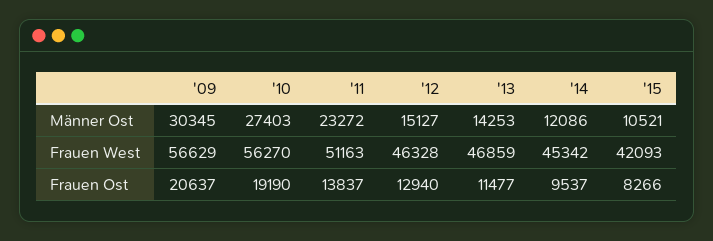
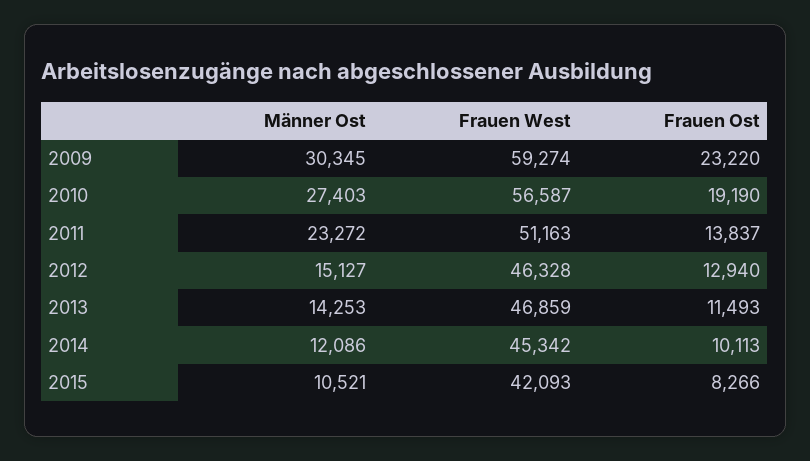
  {
    "'09": {
      "Männer Ost": 30345,
-     "Frauen West": 56629,
+     "Frauen West": 59274,
-     "Frauen Ost": 20637
+     "Frauen Ost": 23220
    },
    "'10": {
      "Männer Ost": 27403,
-     "Frauen West": 56270,
+     "Frauen West": 56587,
      "Frauen Ost": 19190
    },
    "'11": {
      "Männer Ost": 23272,
      "Frauen West": 51163,
      "Frauen Ost": 13837
    },
    "'12": {
      "Männer Ost": 15127,
      "Frauen West": 46328,
      "Frauen Ost": 12940
    },
    "'13": {
      "Männer Ost": 14253,
      "Frauen West": 46859,
-     "Frauen Ost": 11477
+     "Frauen Ost": 11493
    },
    "'14": {
      "Männer Ost": 12086,
      "Frauen West": 45342,
-     "Frauen Ost": 9537
+     "Frauen Ost": 10113
    },
    "'15": {
      "Männer Ost": 10521,
      "Frauen West": 42093,
      "Frauen Ost": 8266
    }
  }

